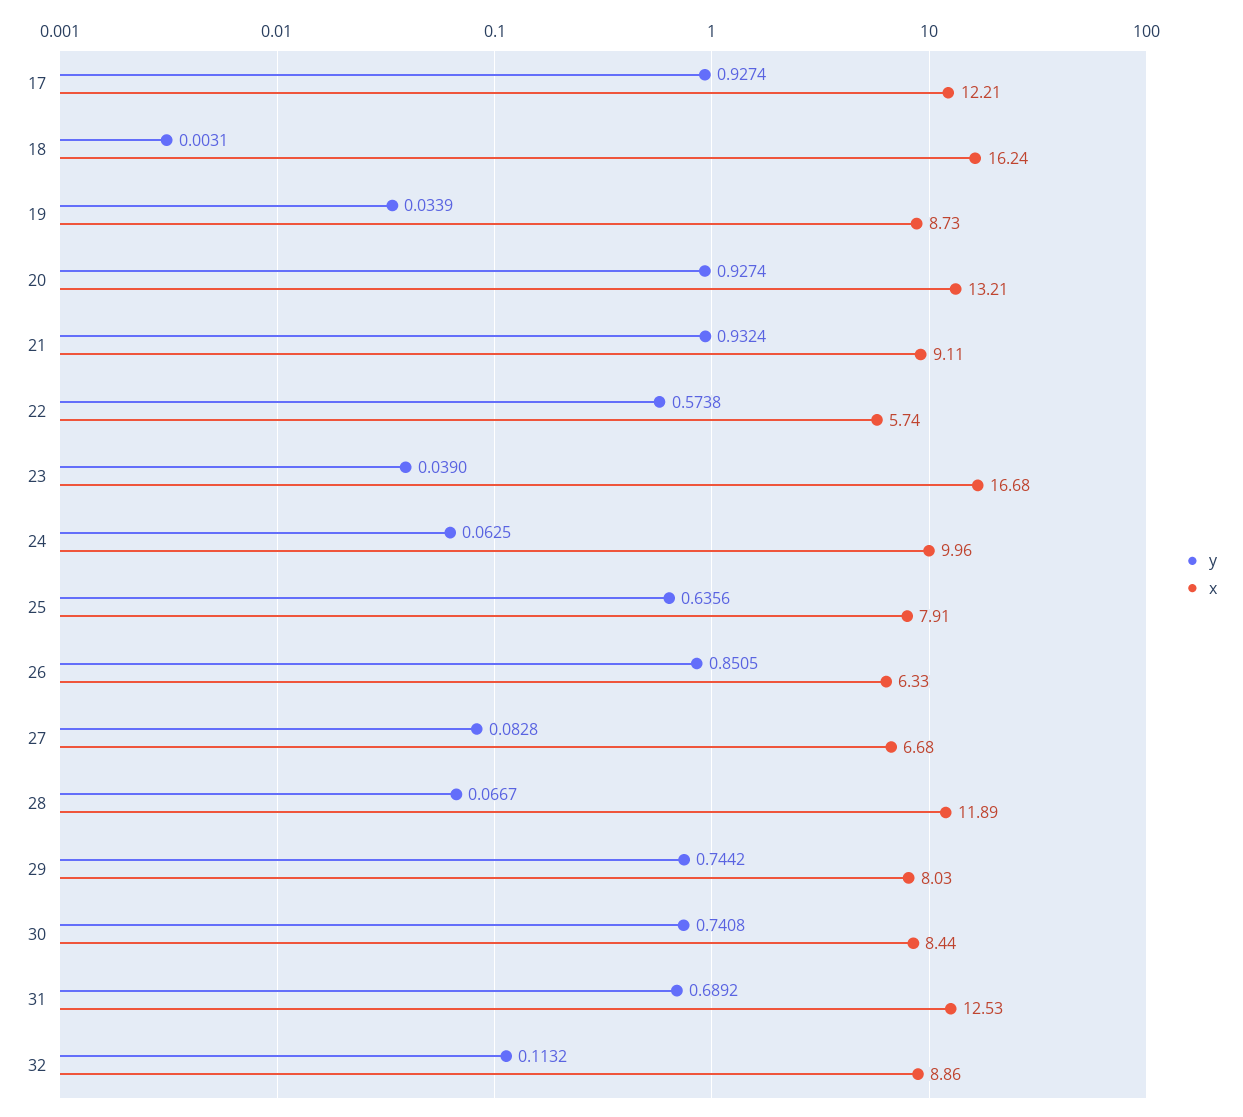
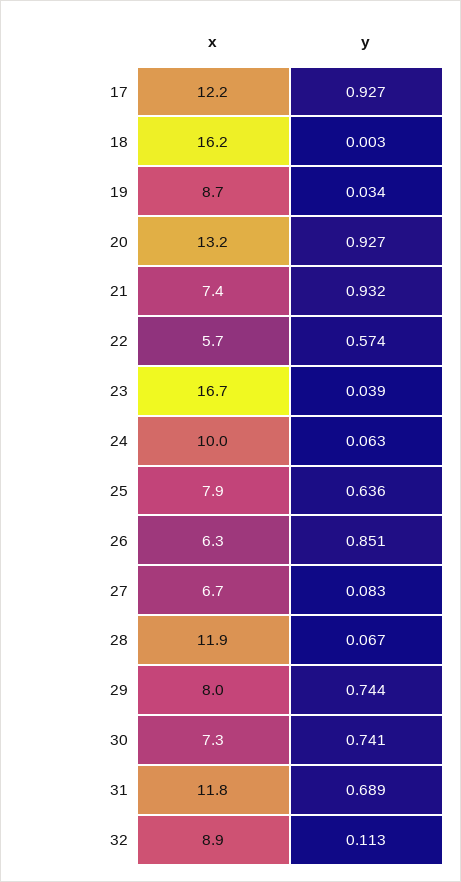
  {
    "y": {
      "17": 0.9274,
      "18": 0.0031,
      "19": 0.0339,
      "20": 0.9274,
      "21": 0.9324,
      "22": 0.5738,
      "23": 0.039,
      "24": 0.0625,
      "25": 0.6356,
      "26": 0.8505,
      "27": 0.0828,
      "28": 0.0667,
      "29": 0.7442,
      "30": 0.7408,
      "31": 0.6892,
      "32": 0.1132
    },
    "x": {
      "17": 12.21,
      "18": 16.24,
      "19": 8.73,
      "20": 13.21,
-     "21": 9.11,
+     "21": 7.4,
      "22": 5.74,
      "23": 16.68,
      "24": 9.96,
      "25": 7.91,
      "26": 6.33,
      "27": 6.68,
      "28": 11.89,
      "29": 8.03,
-     "30": 8.44,
+     "30": 7.3,
-     "31": 12.53,
+     "31": 11.8,
      "32": 8.86
    }
  }

